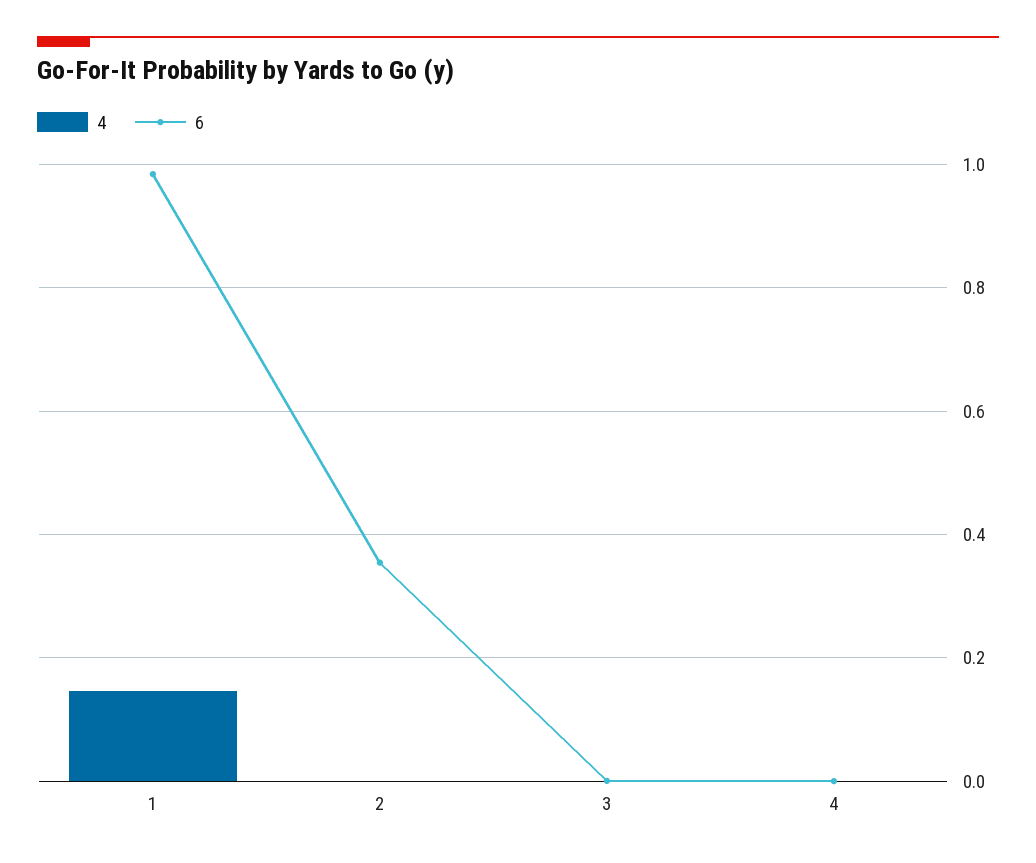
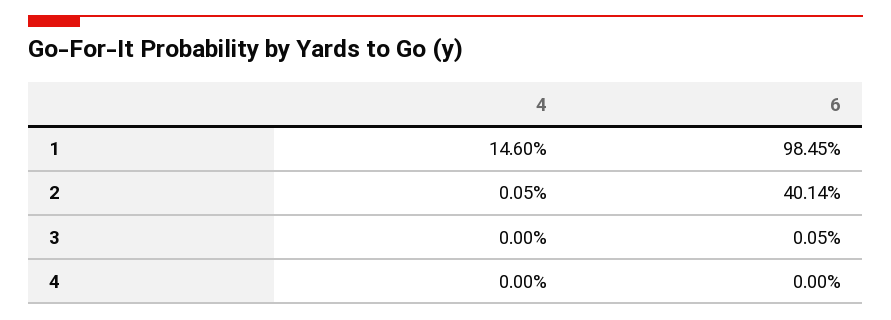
  {
    "4": {
      "1": 0.146,
      "2": 0.0005,
      "3": 0,
      "4": 0
    },
    "6": {
      "1": 0.9845,
-     "2": 0.36,
+     "2": 0.4014,
      "3": 0.0005,
      "4": 0
    }
  }

